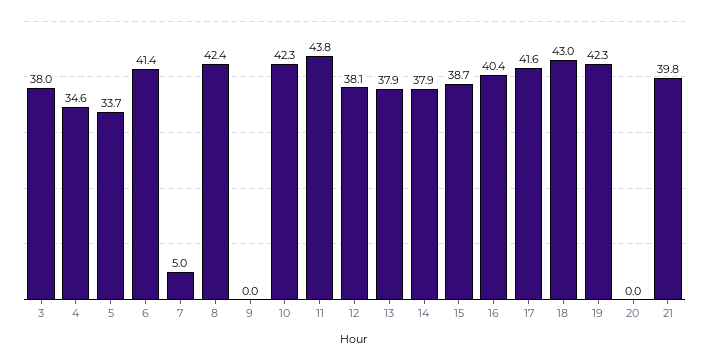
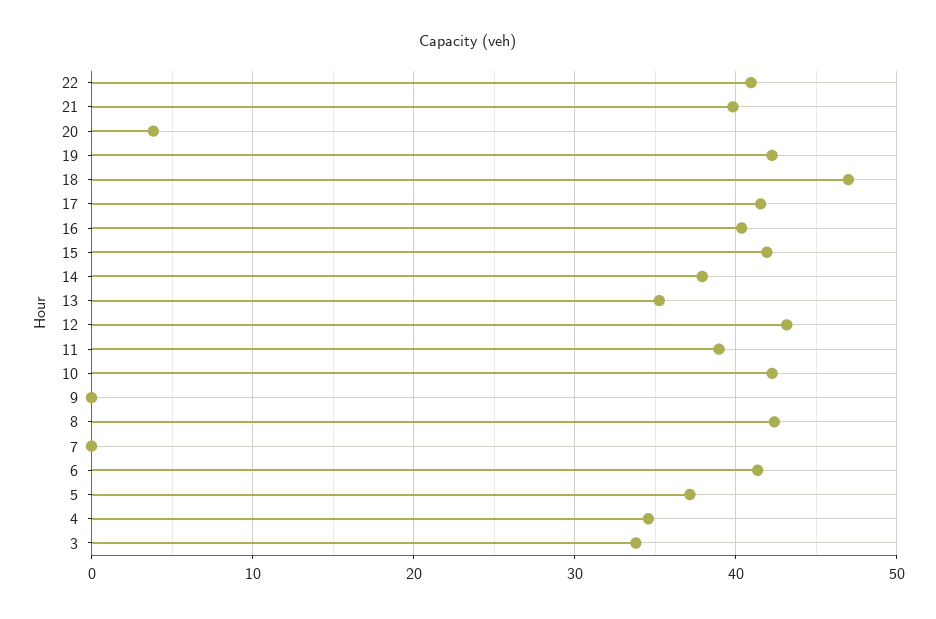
  {
-   "3": 38,
+   "3": 34,
    "4": 34.6,
-   "5": 33.7,
+   "5": 37,
    "6": 41.4,
-   "7": 5,
+   "7": 0,
    "8": 42.4,
    "9": 0,
    "10": 42.3,
-   "11": 43.8,
+   "11": 39,
-   "12": 38.1,
+   "12": 43,
-   "13": 37.9,
+   "13": 35,
    "14": 37.9,
-   "15": 38.7,
+   "15": 42,
    "16": 40.4,
    "17": 41.6,
-   "18": 43,
+   "18": 47,
    "19": 42.3,
-   "20": 0,
+   "20": 4,
-   "21": 39.8
+   "21": 39.8,
+   "22": 41
  }

